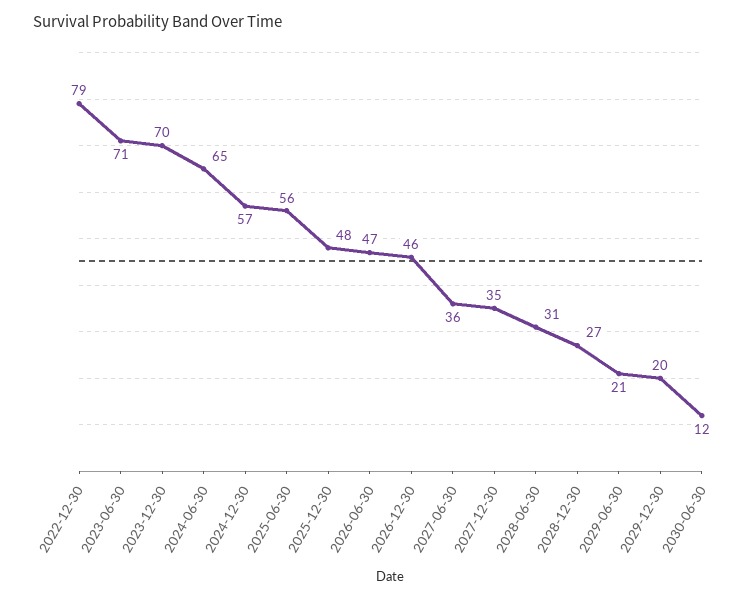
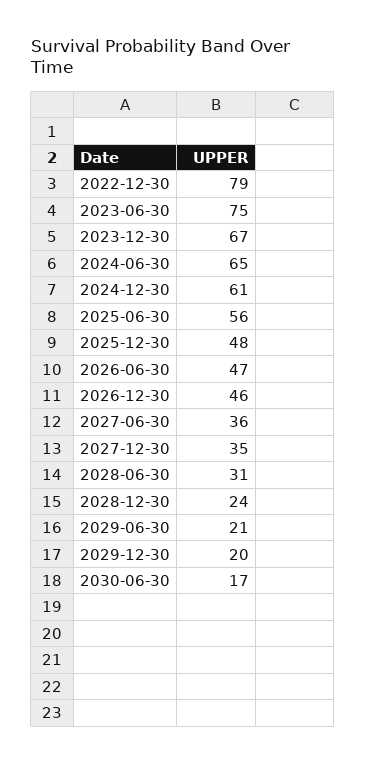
  {
    "2022-12-30": 79,
-   "2023-06-30": 71,
+   "2023-06-30": 75,
-   "2023-12-30": 70,
+   "2023-12-30": 67,
    "2024-06-30": 65,
-   "2024-12-30": 57,
+   "2024-12-30": 61,
    "2025-06-30": 56,
    "2025-12-30": 48,
    "2026-06-30": 47,
    "2026-12-30": 46,
    "2027-06-30": 36,
    "2027-12-30": 35,
    "2028-06-30": 31,
-   "2028-12-30": 27,
+   "2028-12-30": 24,
    "2029-06-30": 21,
    "2029-12-30": 20,
-   "2030-06-30": 12
+   "2030-06-30": 17
  }

